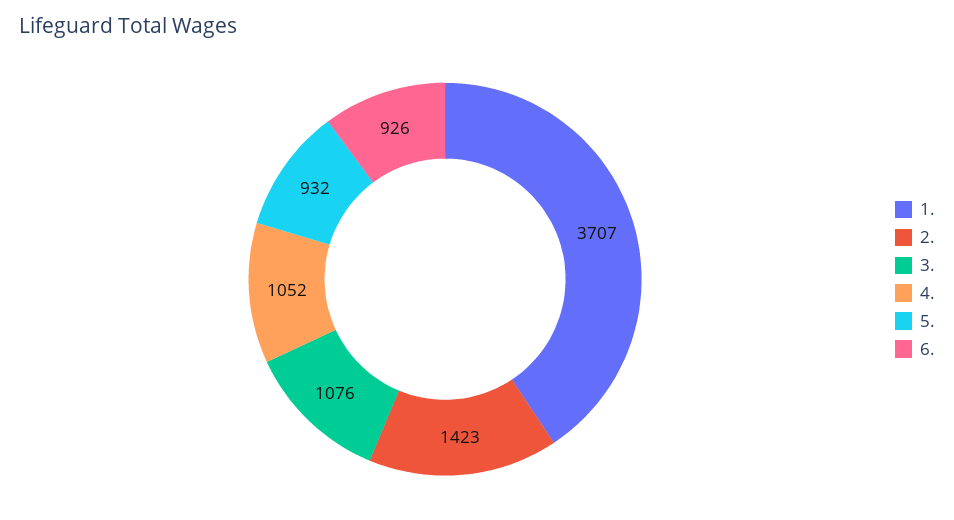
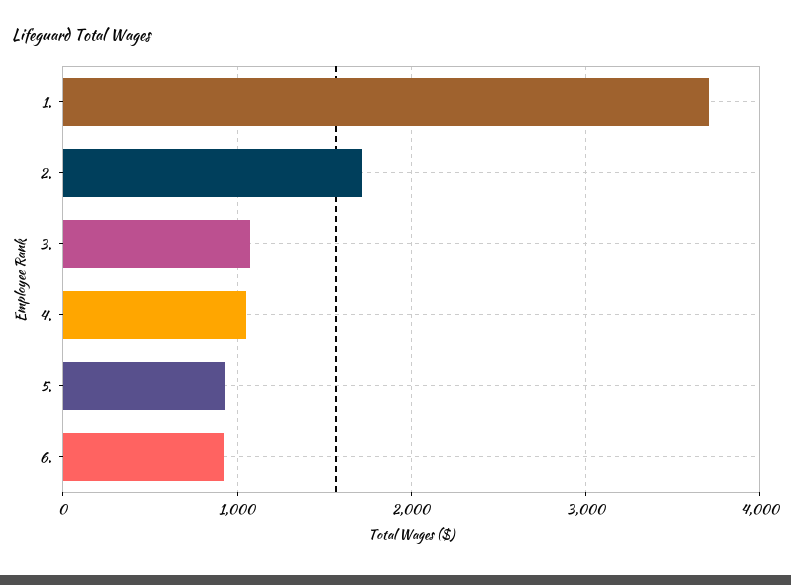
  {
    "1.": 3707,
-   "2.": 1423,
+   "2.": 1700,
    "3.": 1076,
    "4.": 1052,
    "5.": 932,
    "6.": 926
  }

